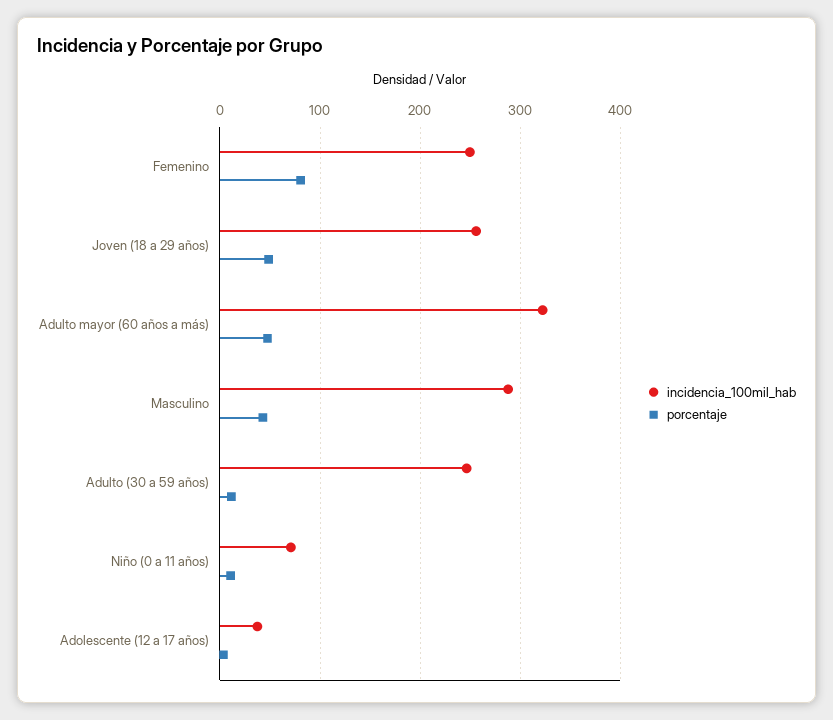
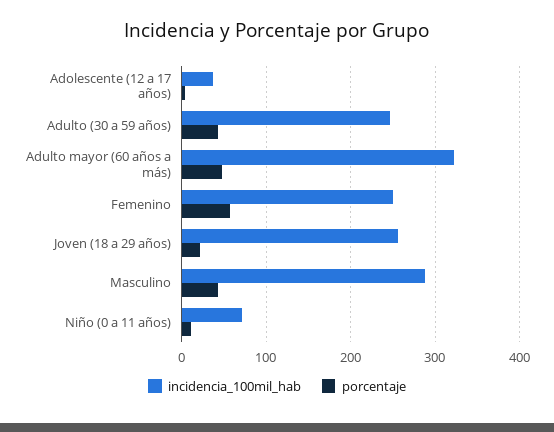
  {
    "incidencia_100mil_hab": {
      "Femenino": 250,
      "Joven (18 a 29 años)": 260,
      "Adulto mayor (60 años a más)": 320,
      "Masculino": 290,
      "Adulto (30 a 59 años)": 250,
      "Niño (0 a 11 años)": 70,
      "Adolescente (12 a 17 años)": 40
    },
    "porcentaje": {
-     "Femenino": 80,
+     "Femenino": 60,
-     "Joven (18 a 29 años)": 50,
+     "Joven (18 a 29 años)": 20,
      "Adulto mayor (60 años a más)": 50,
      "Masculino": 40,
-     "Adulto (30 a 59 años)": 10,
+     "Adulto (30 a 59 años)": 40,
      "Niño (0 a 11 años)": 10,
      "Adolescente (12 a 17 años)": 0
    }
  }

